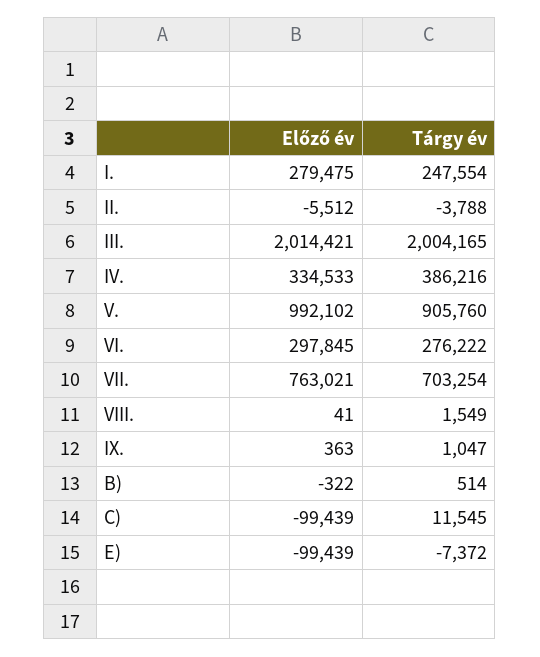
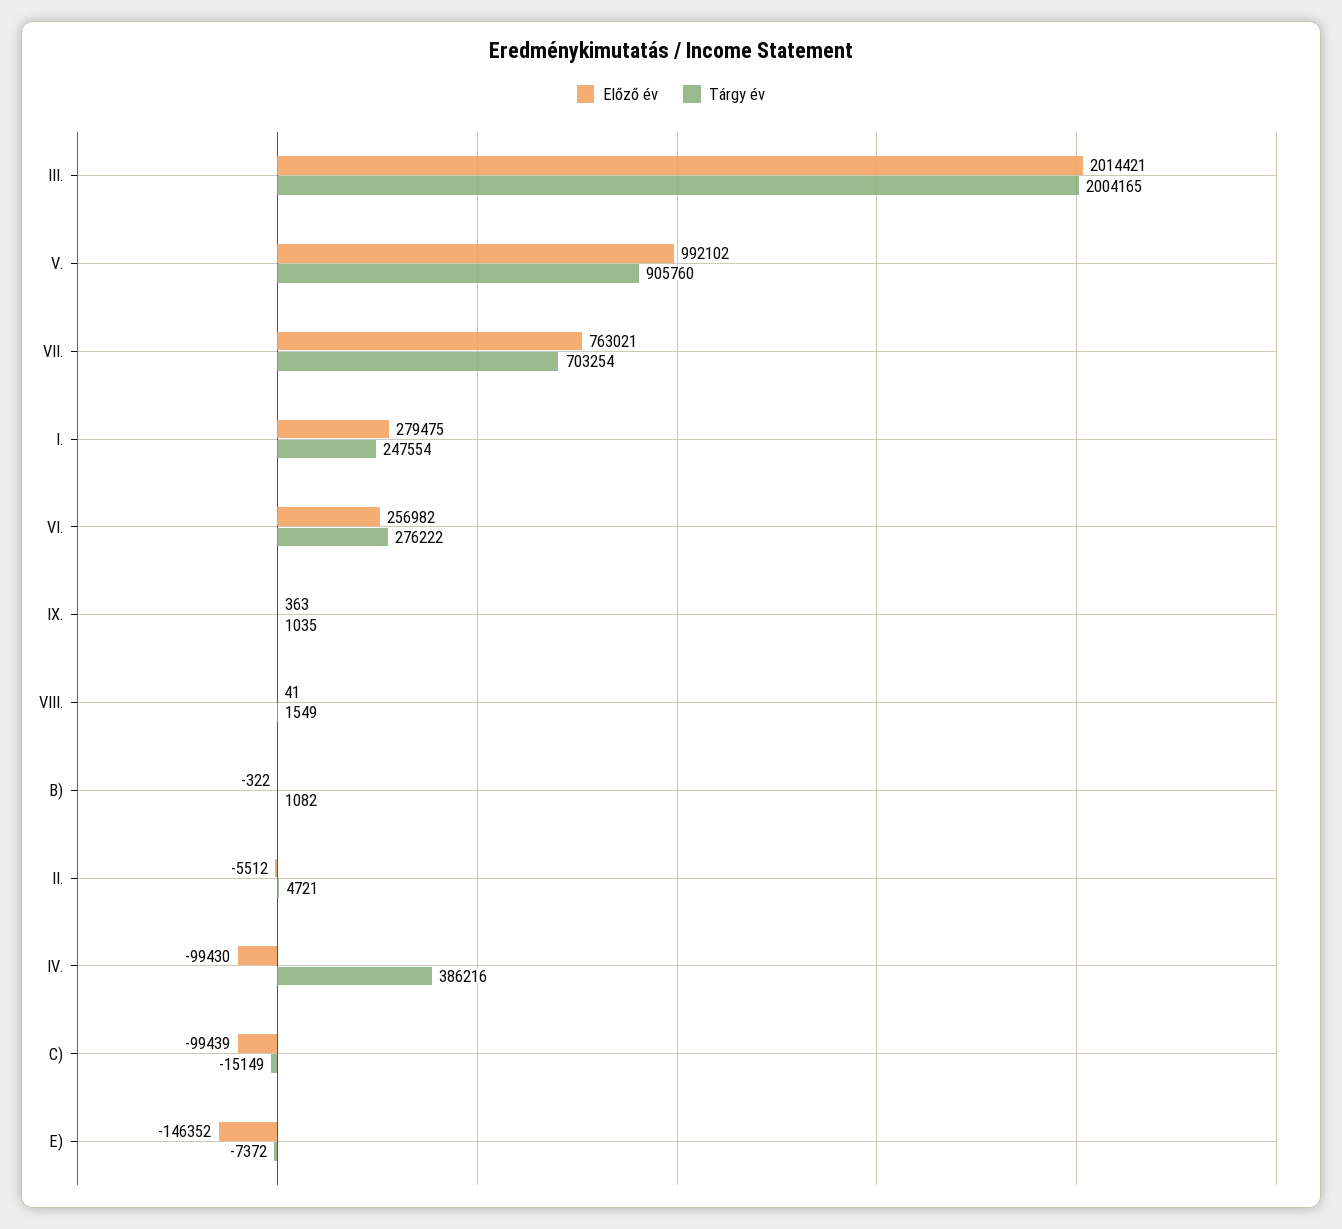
  {
    "Előző év": {
      "I.": 279475,
      "II.": -5512,
      "III.": 2014421,
-     "IV.": 334533,
+     "IV.": -99430,
      "V.": 992102,
-     "VI.": 297845,
+     "VI.": 256982,
      "VII.": 763021,
      "VIII.": 41,
      "IX.": 363,
      "B)": -322,
      "C)": -99439,
-     "E)": -99439
+     "E)": -146352
    },
    "Tárgy év": {
      "I.": 247554,
-     "II.": -3788,
+     "II.": 4721,
      "III.": 2004165,
      "IV.": 386216,
      "V.": 905760,
      "VI.": 276222,
      "VII.": 703254,
      "VIII.": 1549,
-     "IX.": 1047,
+     "IX.": 1035,
-     "B)": 514,
+     "B)": 1082,
-     "C)": 11545,
+     "C)": -15149,
      "E)": -7372
    }
  }

